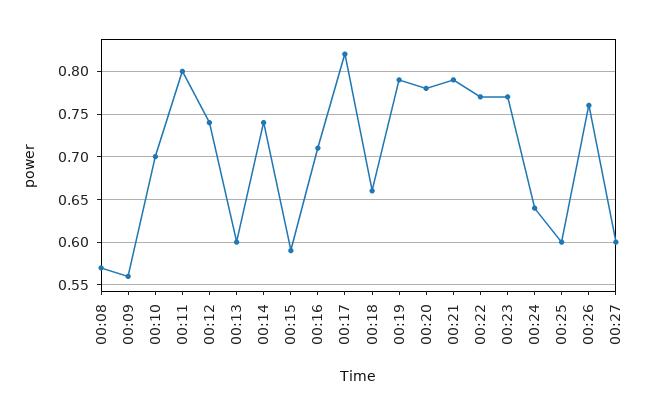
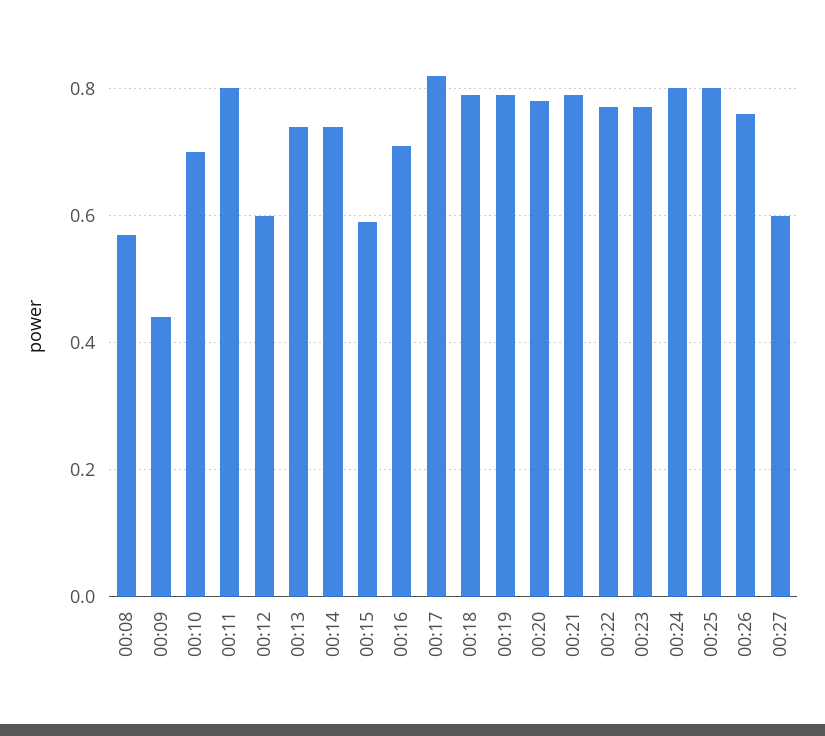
  {
    "00:08": 0.57,
-   "00:09": 0.56,
+   "00:09": 0.45,
    "00:10": 0.7,
    "00:11": 0.8,
-   "00:12": 0.74,
+   "00:12": 0.6,
-   "00:13": 0.6,
+   "00:13": 0.75,
    "00:14": 0.74,
    "00:15": 0.59,
    "00:16": 0.71,
    "00:17": 0.82,
-   "00:18": 0.66,
+   "00:18": 0.8,
    "00:19": 0.79,
    "00:20": 0.78,
    "00:21": 0.79,
    "00:22": 0.77,
    "00:23": 0.77,
-   "00:24": 0.64,
+   "00:24": 0.8,
-   "00:25": 0.6,
+   "00:25": 0.8,
    "00:26": 0.76,
    "00:27": 0.6
  }

